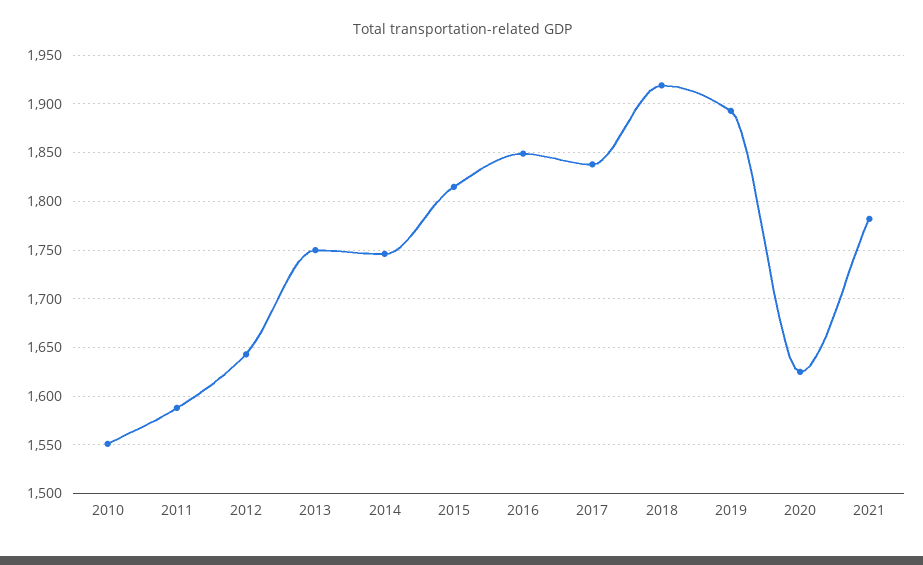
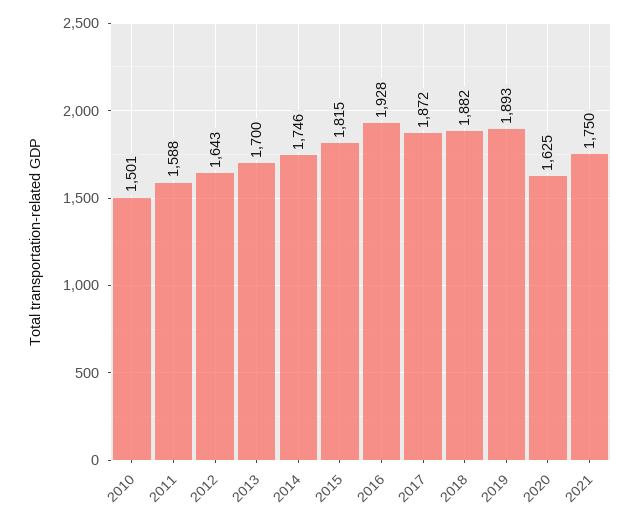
  {
-   "2010": 1550,
+   "2010": 1501,
    "2011": 1588,
    "2012": 1643,
-   "2013": 1750,
+   "2013": 1700,
    "2014": 1746,
    "2015": 1815,
-   "2016": 1850,
+   "2016": 1928,
-   "2017": 1840,
+   "2017": 1872,
-   "2018": 1920,
+   "2018": 1882,
    "2019": 1893,
    "2020": 1625,
-   "2021": 1780
+   "2021": 1750
  }

